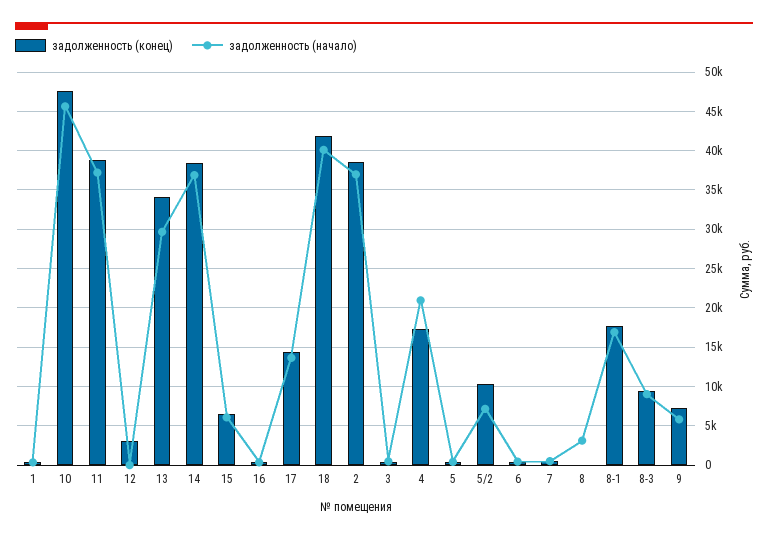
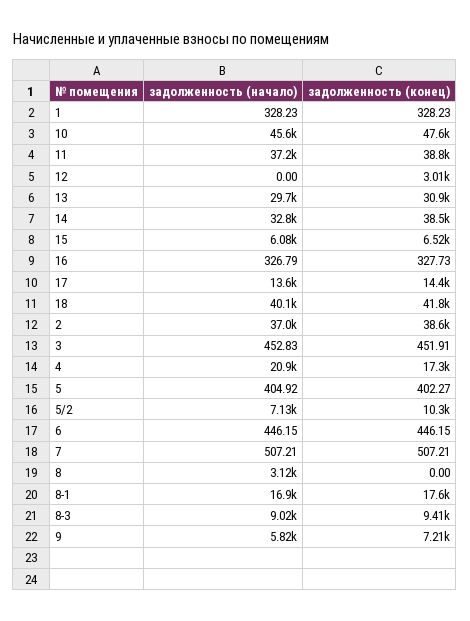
  {
    "задолженность (конец)": {
      "1": 328.23,
      "10": 47600,
      "11": 38800,
      "12": 3010,
-     "13": 34000,
+     "13": 30900,
      "14": 38500,
      "15": 6520,
      "16": 327.73,
      "17": 14400,
      "18": 41800,
      "2": 38600,
      "3": 451.91,
      "4": 17300,
      "5": 402.27,
      "5/2": 10300,
      "6": 446.15,
      "7": 507.21,
      "8": 0,
      "8-1": 17600,
      "8-3": 9410,
      "9": 7210
    },
    "задолженность (начало)": {
      "1": 328.23,
      "10": 45600,
      "11": 37200,
      "12": 0,
      "13": 29700,
-     "14": 37000,
+     "14": 32800,
      "15": 6080,
      "16": 326.79,
      "17": 13600,
      "18": 40100,
      "2": 37000,
      "3": 452.83,
      "4": 20900,
      "5": 404.92,
      "5/2": 7130,
      "6": 446.15,
      "7": 507.21,
      "8": 3120,
      "8-1": 16900,
      "8-3": 9020,
      "9": 5820
    }
  }

